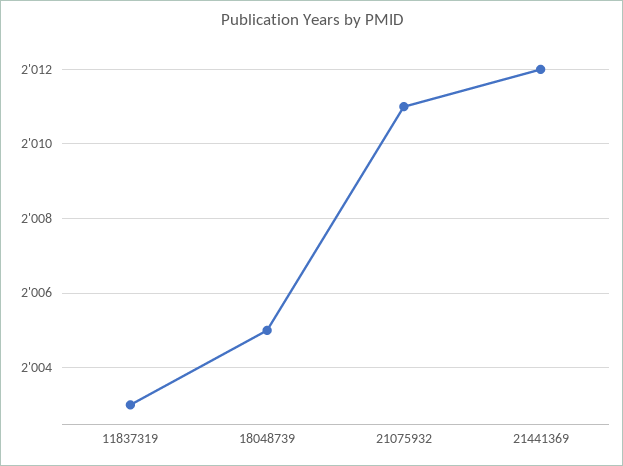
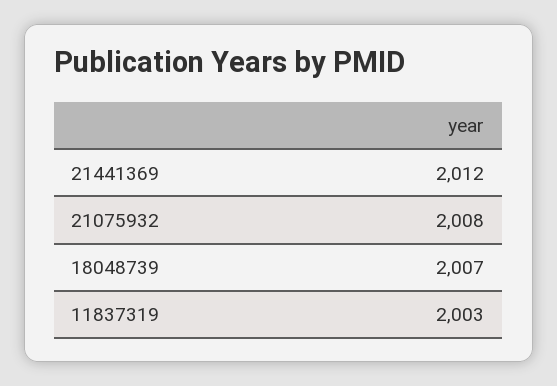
  {
    "11837319": 2003,
-   "18048739": 2005,
+   "18048739": 2007,
-   "21075932": 2011,
+   "21075932": 2008,
    "21441369": 2012
  }

